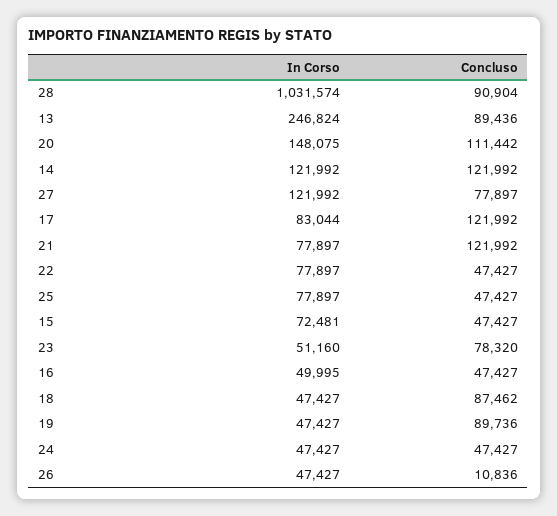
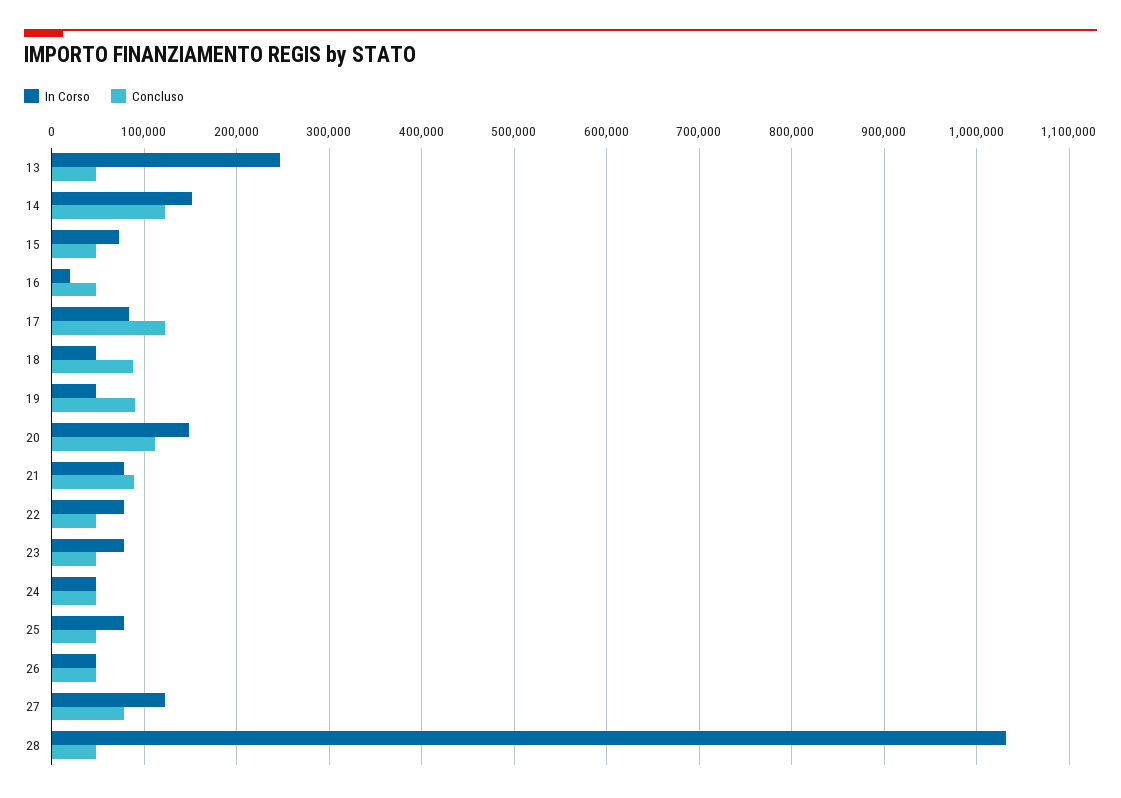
  {
    "In Corso": {
      "28": 1031574,
      "13": 246824,
      "20": 148075,
-     "14": 121992,
+     "14": 150000,
      "27": 121992,
      "17": 83044,
      "21": 77897,
      "22": 77897,
      "25": 77897,
      "15": 72481,
-     "23": 51160,
+     "23": 80000,
-     "16": 49995,
+     "16": 20000,
      "18": 47427,
      "19": 47427,
      "24": 47427,
      "26": 47427
    },
    "Concluso": {
-     "28": 90904,
+     "28": 50000,
-     "13": 89436,
+     "13": 50000,
      "20": 111442,
      "14": 121992,
      "27": 77897,
      "17": 121992,
-     "21": 121992,
+     "21": 90000,
      "22": 47427,
      "25": 47427,
      "15": 47427,
-     "23": 78320,
+     "23": 50000,
      "16": 47427,
      "18": 87462,
      "19": 89736,
      "24": 47427,
-     "26": 10836
+     "26": 50000
    }
  }

